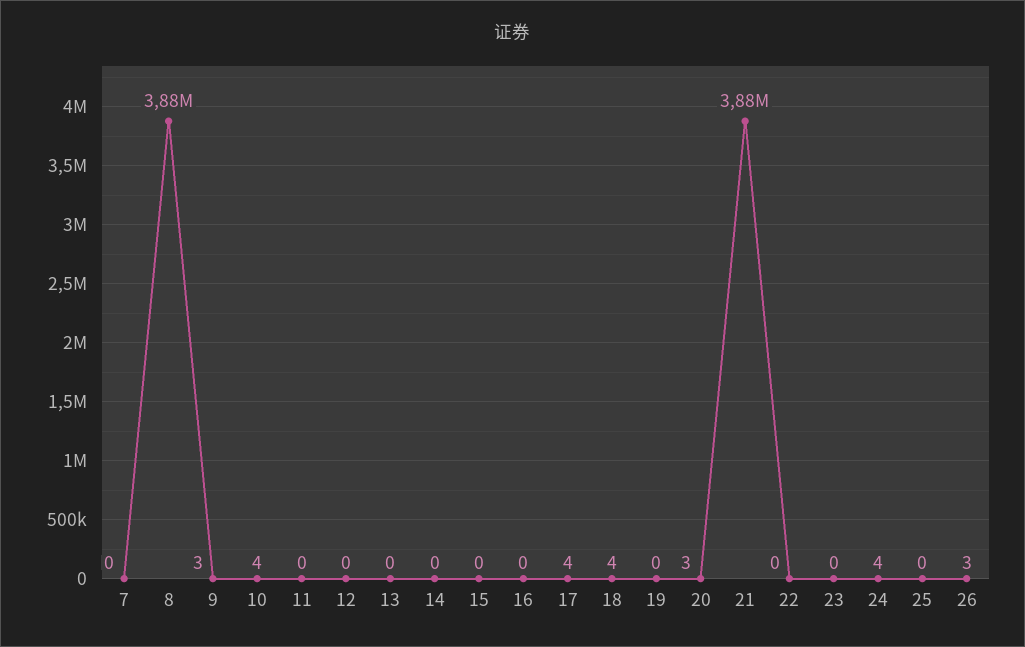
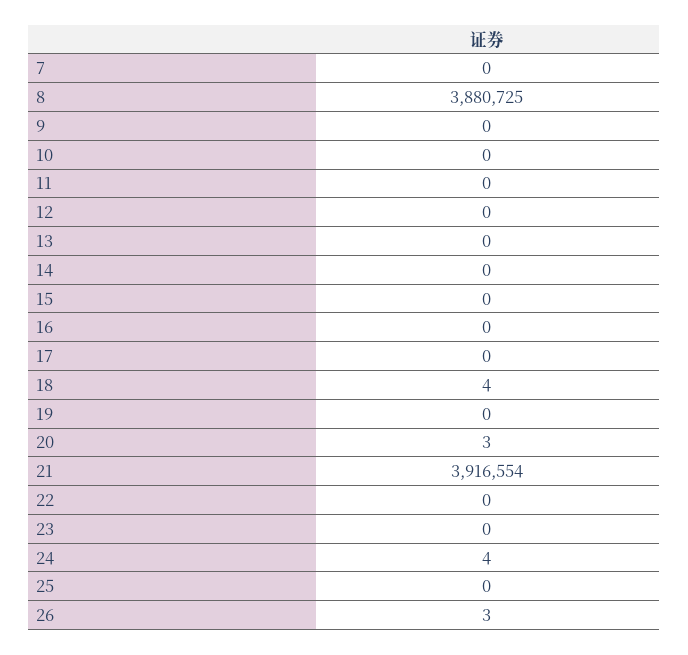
  {
    "7": 0,
    "8": 3880725,
-   "9": 3,
+   "9": 0,
-   "10": 4,
+   "10": 0,
    "11": 0,
    "12": 0,
    "13": 0,
    "14": 0,
    "15": 0,
    "16": 0,
-   "17": 4,
+   "17": 0,
    "18": 4,
    "19": 0,
    "20": 3,
-   "21": 3880000,
+   "21": 3916554,
    "22": 0,
    "23": 0,
    "24": 4,
    "25": 0,
    "26": 3
  }

